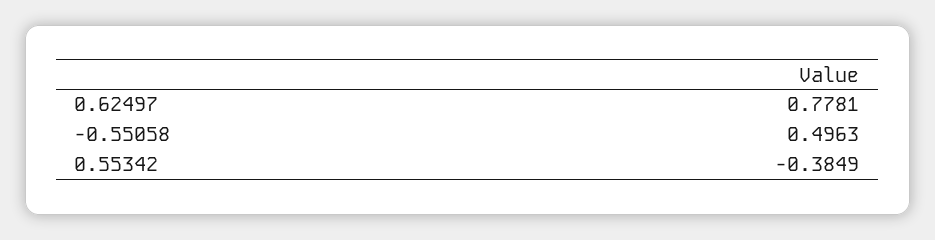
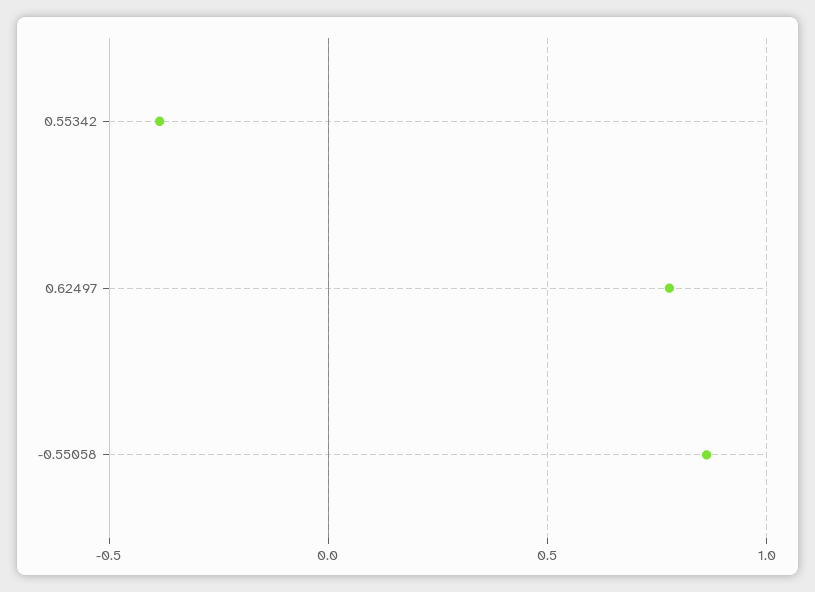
  {
    "0.62497": 0.7781,
-   "-0.55058": 0.4963,
+   "-0.55058": 0.85,
    "0.55342": -0.3849
  }

